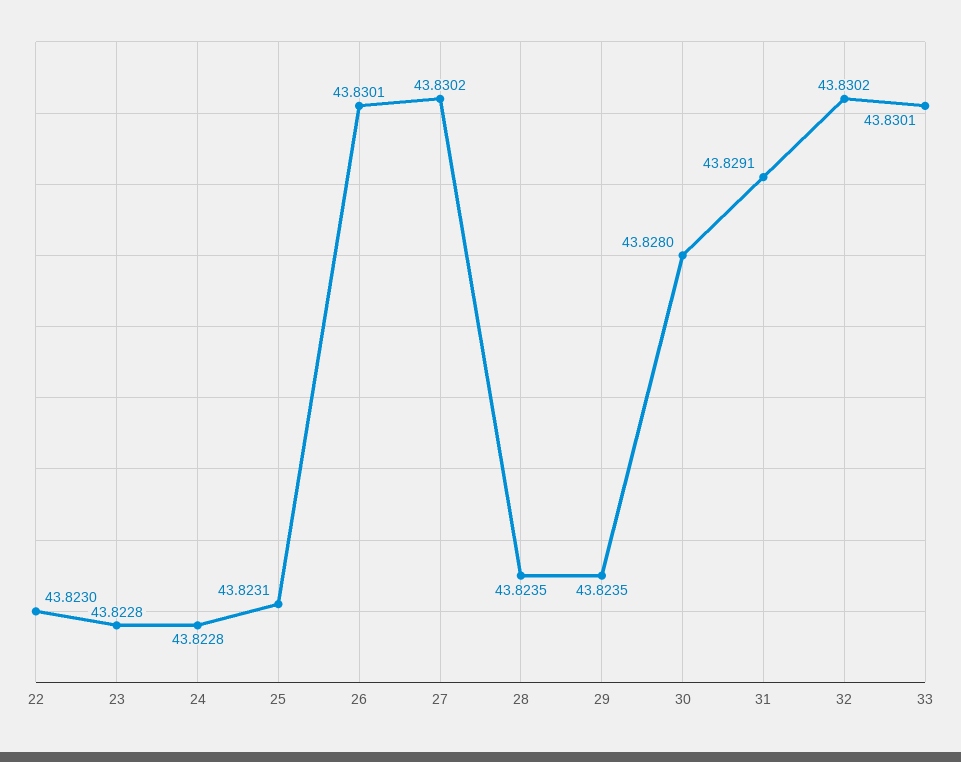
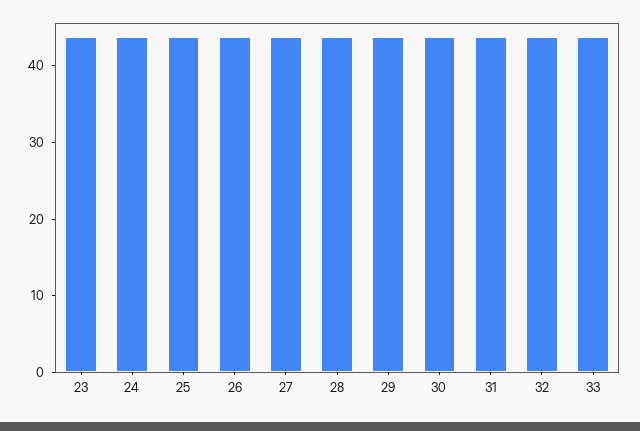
  {
-   "22": 43.823,
    "23": 43.8228,
    "24": 43.8228,
    "25": 43.8231,
    "26": 43.8301,
    "27": 43.8302,
    "28": 43.8235,
    "29": 43.8235,
    "30": 43.828,
    "31": 43.8291,
    "32": 43.8302,
    "33": 43.8301
  }

